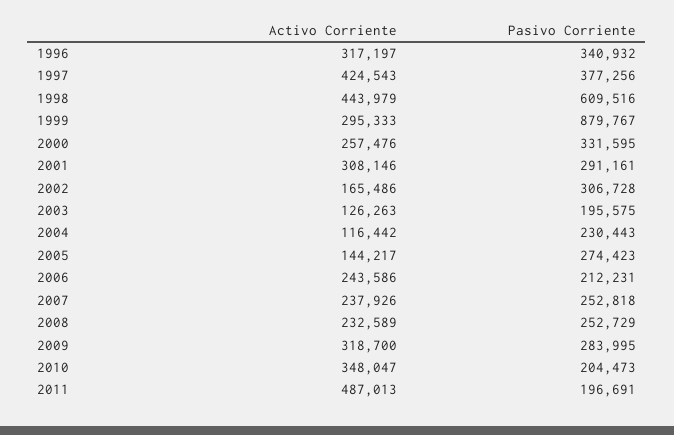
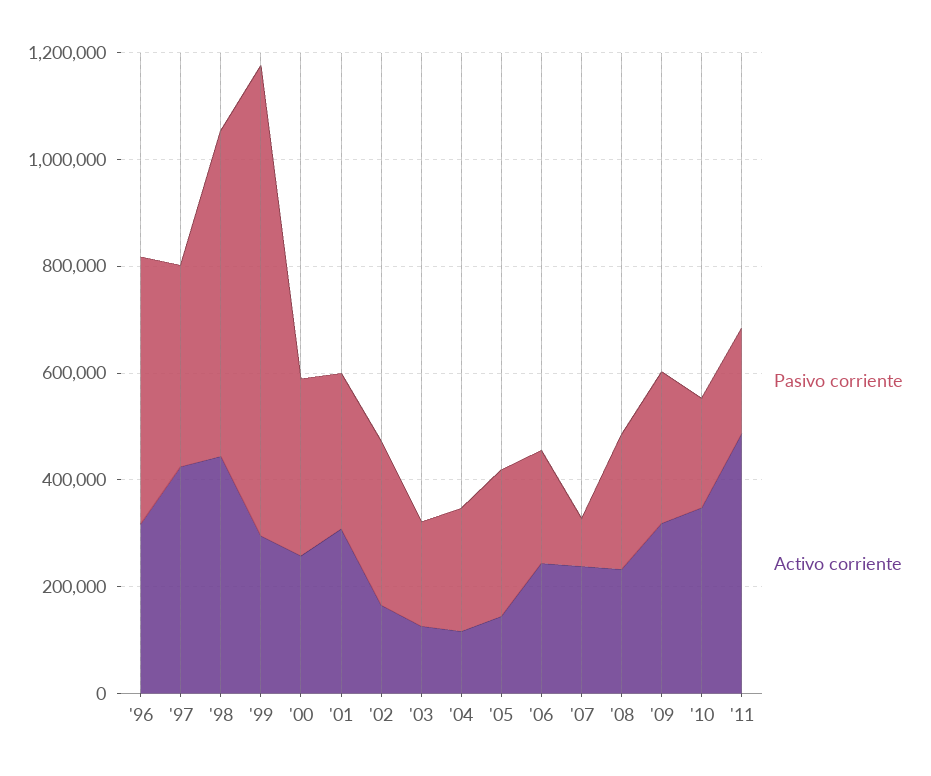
  {
    "Activo Corriente": {
      "1996": 317197,
      "1997": 424543,
      "1998": 443979,
      "1999": 295333,
      "2000": 257476,
      "2001": 308146,
      "2002": 165486,
      "2003": 126263,
      "2004": 116442,
      "2005": 144217,
      "2006": 243586,
      "2007": 237926,
      "2008": 232589,
      "2009": 318700,
      "2010": 348047,
      "2011": 487013
    },
    "Pasivo Corriente": {
-     "1996": 340932,
+     "1996": 500000,
      "1997": 377256,
      "1998": 609516,
      "1999": 879767,
      "2000": 331595,
      "2001": 291161,
      "2002": 306728,
      "2003": 195575,
      "2004": 230443,
      "2005": 274423,
      "2006": 212231,
-     "2007": 252818,
+     "2007": 100000,
      "2008": 252729,
      "2009": 283995,
      "2010": 204473,
      "2011": 196691
    }
  }

